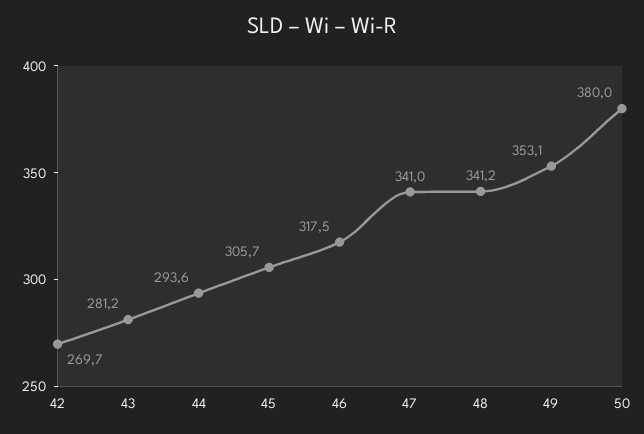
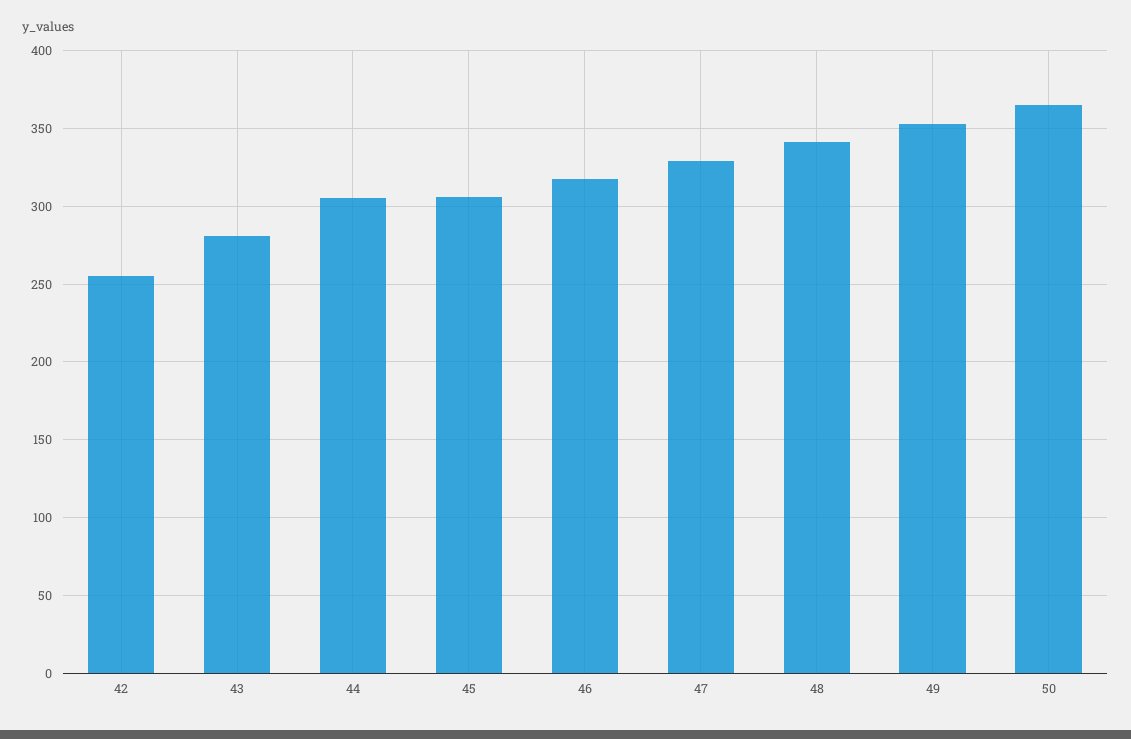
  {
-   "42": 269.7,
+   "42": 255,
    "43": 281.2,
-   "44": 293.6,
+   "44": 305,
    "45": 305.7,
    "46": 317.5,
-   "47": 341,
+   "47": 330,
    "48": 341.2,
    "49": 353.1,
-   "50": 380
+   "50": 365
  }

